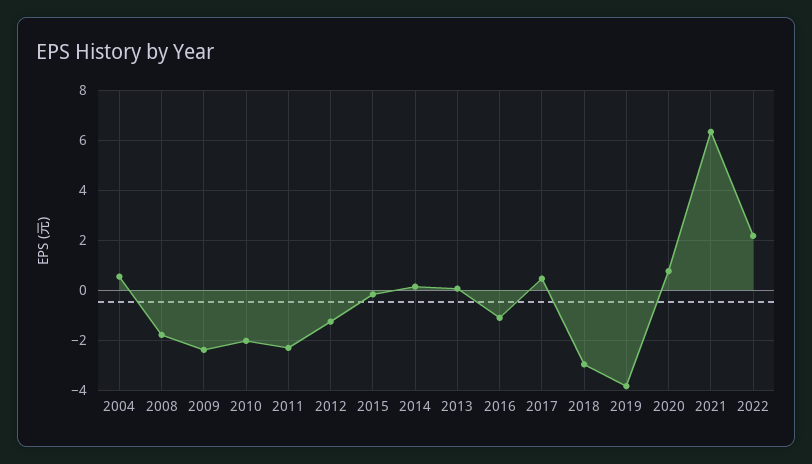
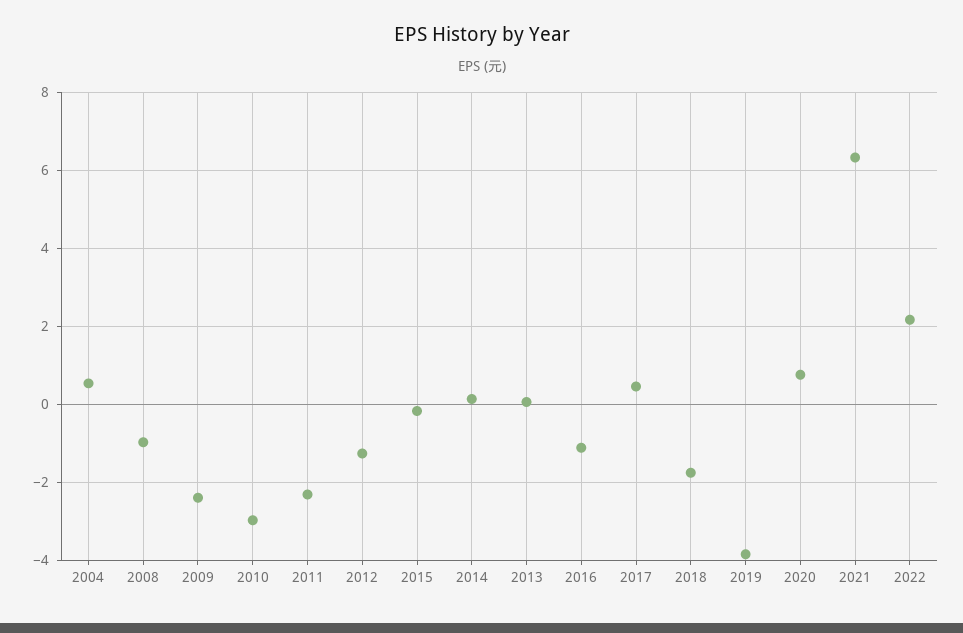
  {
    "2004": 0.6,
-   "2008": -1.75,
+   "2008": -1,
    "2009": -2.4,
-   "2010": -2,
+   "2010": -3,
    "2011": -2.4,
    "2012": -1.2,
    "2015": -0.2,
    "2014": 0.2,
    "2013": 0,
    "2016": -1.2,
    "2017": 0.4,
-   "2018": -3,
+   "2018": -1.8,
    "2019": -3.8,
    "2020": 0.8,
    "2021": 6.4,
    "2022": 2.2
  }

